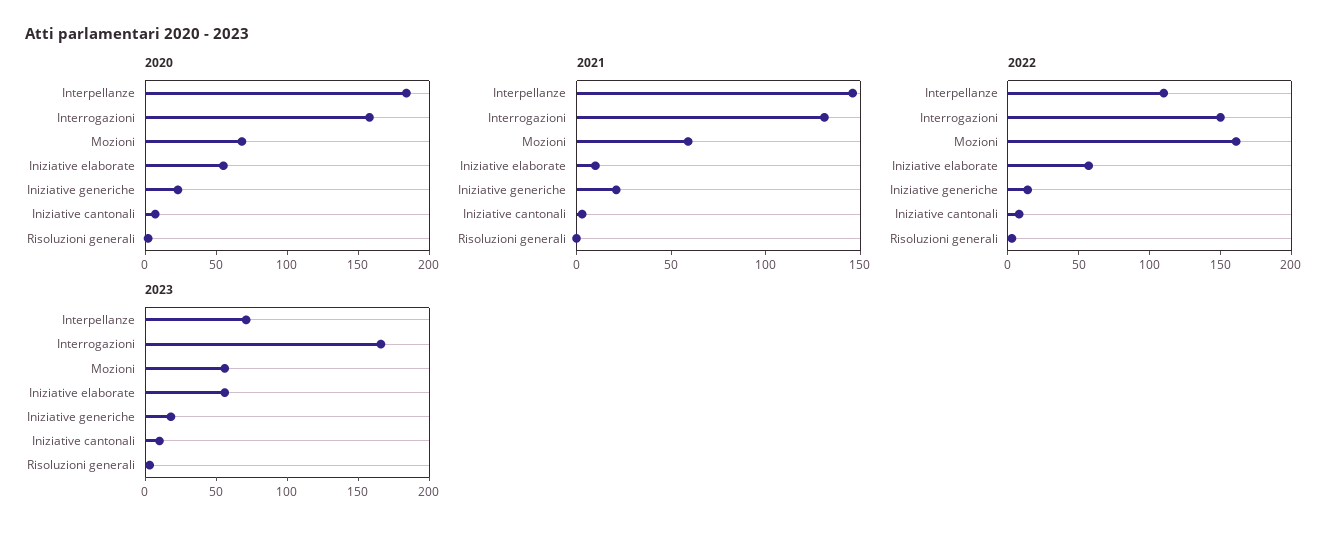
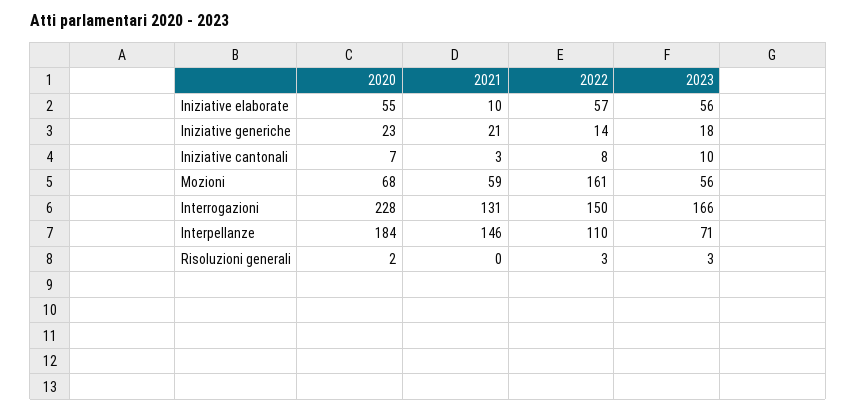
  {
    "2020": {
      "Interpellanze": 184,
-     "Interrogazioni": 160,
+     "Interrogazioni": 228,
      "Mozioni": 68,
      "Iniziative elaborate": 55,
      "Iniziative generiche": 23,
      "Iniziative cantonali": 7,
      "Risoluzioni generali": 2
    },
    "2021": {
      "Interpellanze": 146,
      "Interrogazioni": 131,
      "Mozioni": 59,
      "Iniziative elaborate": 10,
      "Iniziative generiche": 21,
      "Iniziative cantonali": 3,
      "Risoluzioni generali": 0
    },
    "2022": {
      "Interpellanze": 110,
      "Interrogazioni": 150,
      "Mozioni": 161,
      "Iniziative elaborate": 57,
      "Iniziative generiche": 14,
      "Iniziative cantonali": 8,
      "Risoluzioni generali": 3
    },
    "2023": {
      "Interpellanze": 71,
      "Interrogazioni": 166,
      "Mozioni": 56,
      "Iniziative elaborate": 56,
      "Iniziative generiche": 18,
      "Iniziative cantonali": 10,
      "Risoluzioni generali": 3
    }
  }

